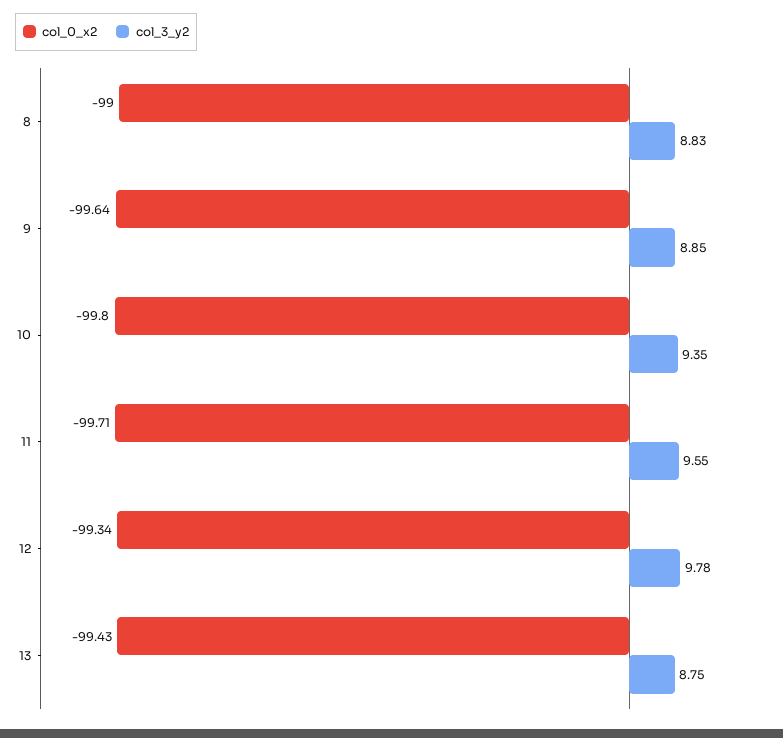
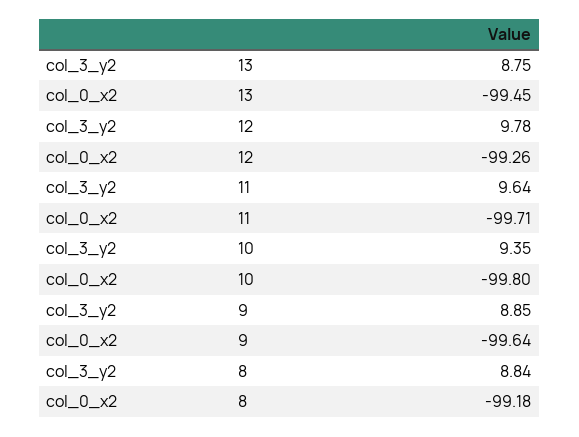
  {
    "col_0_x2": {
-     "8": -99,
+     "8": -99.18,
      "9": -99.64,
      "10": -99.8,
      "11": -99.71,
-     "12": -99.34,
+     "12": -99.26,
-     "13": -99.43
+     "13": -99.45
    },
    "col_3_y2": {
-     "8": 8.83,
+     "8": 8.84,
      "9": 8.85,
      "10": 9.35,
-     "11": 9.55,
+     "11": 9.64,
      "12": 9.78,
      "13": 8.75
    }
  }

